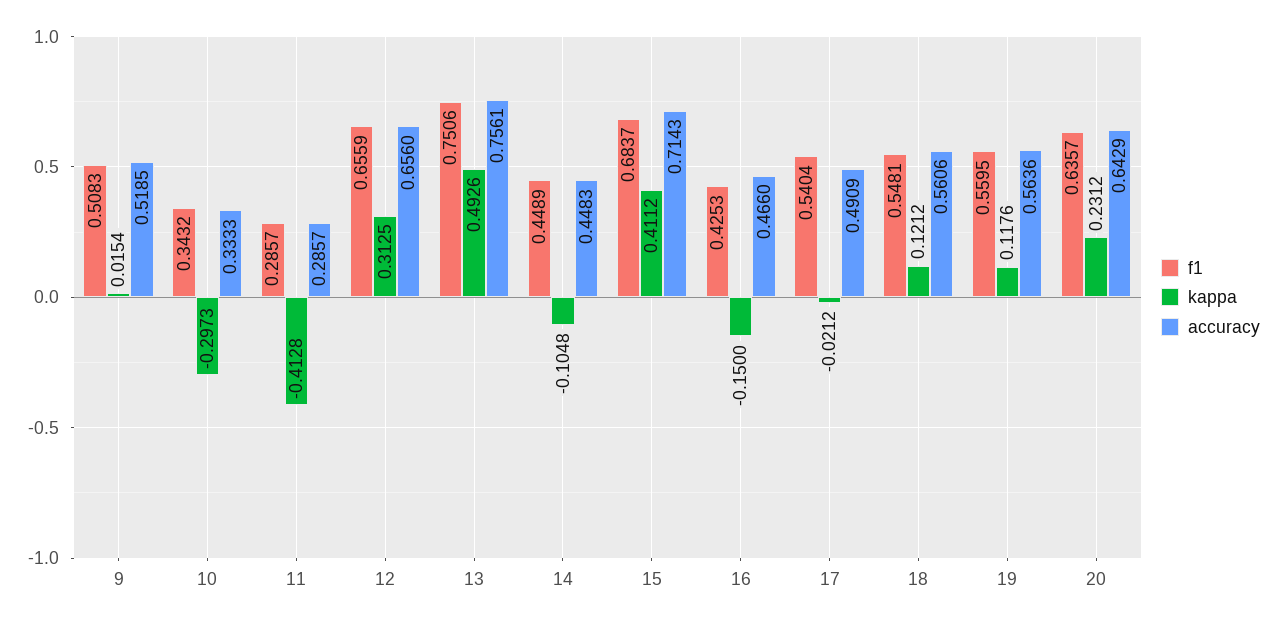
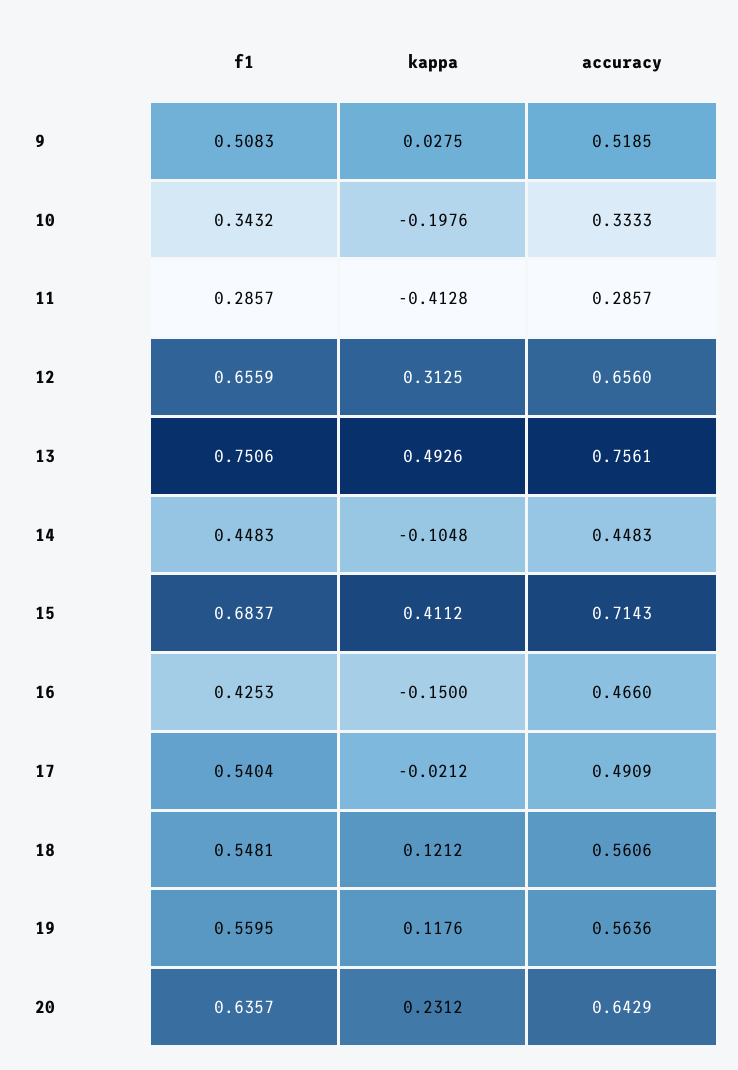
  {
    "f1": {
      "9": 0.5083,
      "10": 0.3432,
      "11": 0.2857,
      "12": 0.6559,
      "13": 0.7506,
-     "14": 0.4489,
+     "14": 0.4483,
      "15": 0.6837,
      "16": 0.4253,
      "17": 0.5404,
      "18": 0.5481,
      "19": 0.5595,
      "20": 0.6357
    },
    "kappa": {
-     "9": 0.0154,
+     "9": 0.0275,
-     "10": -0.2973,
+     "10": -0.1976,
      "11": -0.4128,
      "12": 0.3125,
      "13": 0.4926,
      "14": -0.1048,
      "15": 0.4112,
      "16": -0.15,
      "17": -0.0212,
      "18": 0.1212,
      "19": 0.1176,
      "20": 0.2312
    },
    "accuracy": {
      "9": 0.5185,
      "10": 0.3333,
      "11": 0.2857,
      "12": 0.656,
      "13": 0.7561,
      "14": 0.4483,
      "15": 0.7143,
      "16": 0.466,
      "17": 0.4909,
      "18": 0.5606,
      "19": 0.5636,
      "20": 0.6429
    }
  }

